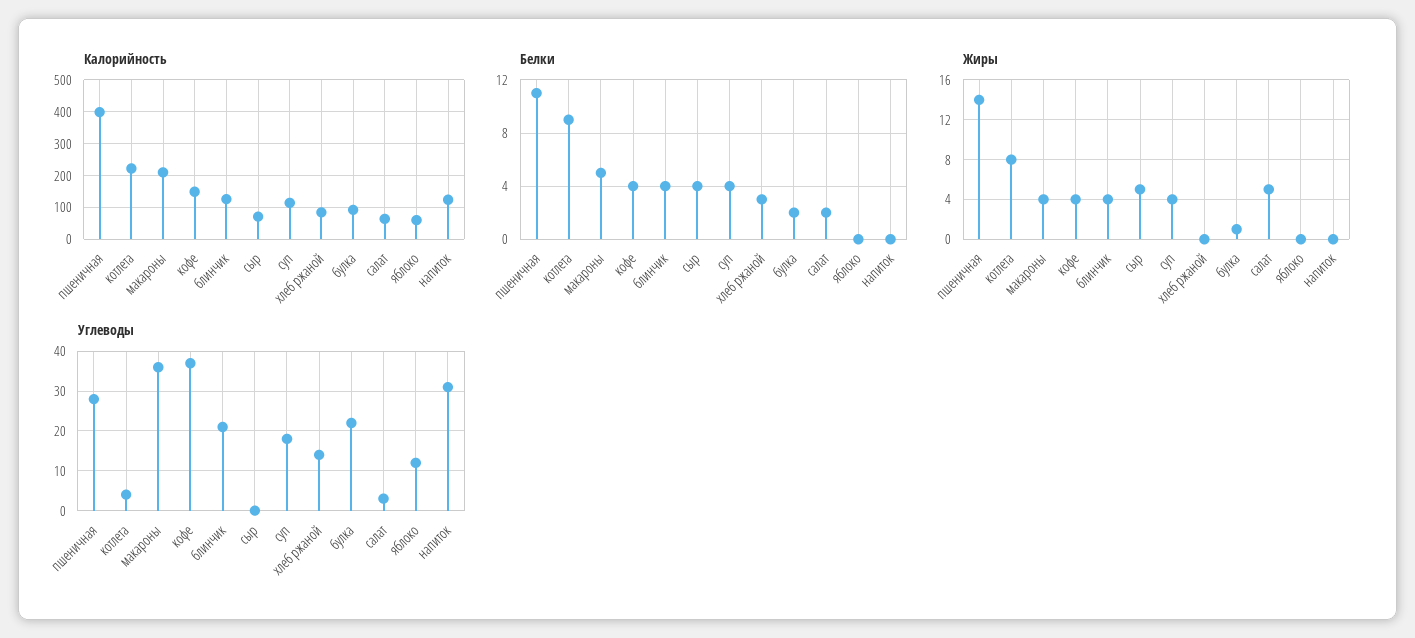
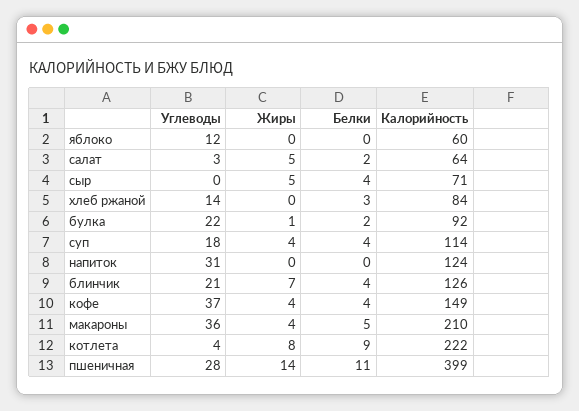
  {
    "Калорийность": {
      "пшеничная": 399,
      "котлета": 222,
      "макароны": 210,
      "кофе": 149,
      "блинчик": 126,
      "сыр": 71,
      "суп": 114,
      "хлеб ржаной": 84,
      "булка": 92,
      "салат": 64,
      "яблоко": 60,
      "напиток": 124
    },
    "Белки": {
      "пшеничная": 11,
      "котлета": 9,
      "макароны": 5,
      "кофе": 4,
      "блинчик": 4,
      "сыр": 4,
      "суп": 4,
      "хлеб ржаной": 3,
      "булка": 2,
      "салат": 2,
      "яблоко": 0,
      "напиток": 0
    },
    "Жиры": {
      "пшеничная": 14,
      "котлета": 8,
      "макароны": 4,
      "кофе": 4,
-     "блинчик": 4,
+     "блинчик": 7,
      "сыр": 5,
      "суп": 4,
      "хлеб ржаной": 0,
      "булка": 1,
      "салат": 5,
      "яблоко": 0,
      "напиток": 0
    },
    "Углеводы": {
      "пшеничная": 28,
      "котлета": 4,
      "макароны": 36,
      "кофе": 37,
      "блинчик": 21,
      "сыр": 0,
      "суп": 18,
      "хлеб ржаной": 14,
      "булка": 22,
      "салат": 3,
      "яблоко": 12,
      "напиток": 31
    }
  }

